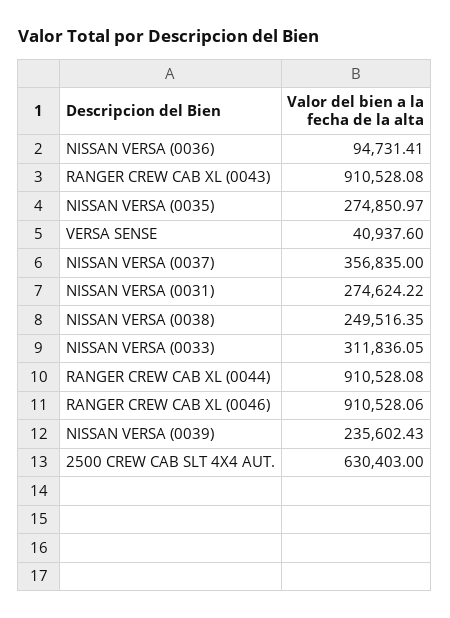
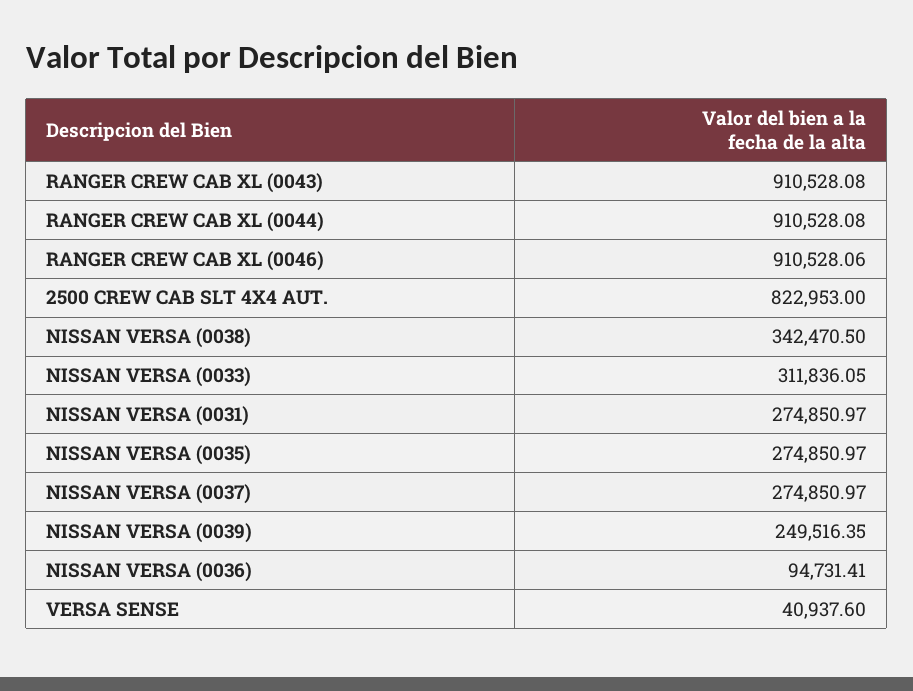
  {
    "NISSAN VERSA (0036)": 94731.41,
    "RANGER CREW CAB XL (0043)": 910528.08,
    "NISSAN VERSA (0035)": 274850.97,
    "VERSA SENSE": 40937.6,
-   "NISSAN VERSA (0037)": 356835,
+   "NISSAN VERSA (0037)": 274850.97,
-   "NISSAN VERSA (0031)": 274624.22,
+   "NISSAN VERSA (0031)": 274850.97,
-   "NISSAN VERSA (0038)": 249516.35,
+   "NISSAN VERSA (0038)": 342470.5,
    "NISSAN VERSA (0033)": 311836.05,
    "RANGER CREW CAB XL (0044)": 910528.08,
    "RANGER CREW CAB XL (0046)": 910528.06,
-   "NISSAN VERSA (0039)": 235602.43,
+   "NISSAN VERSA (0039)": 249516.35,
-   "2500 CREW CAB SLT 4X4 AUT.": 630403
+   "2500 CREW CAB SLT 4X4 AUT.": 822953
  }

